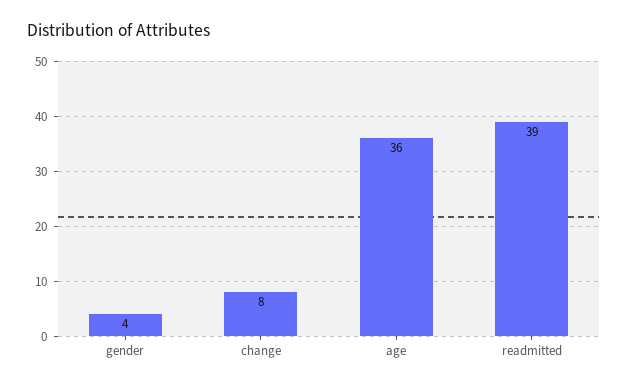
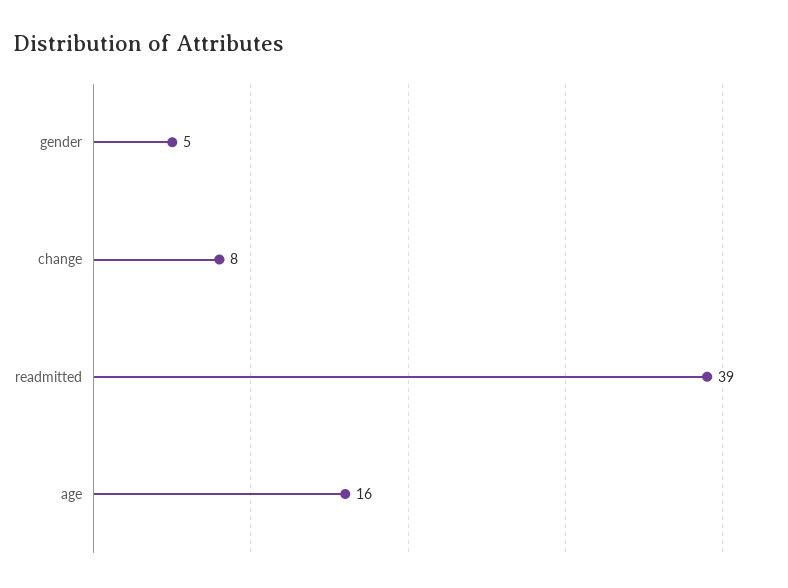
  {
-   "gender": 4,
+   "gender": 5,
    "change": 8,
-   "age": 36,
+   "age": 16,
    "readmitted": 39
  }

